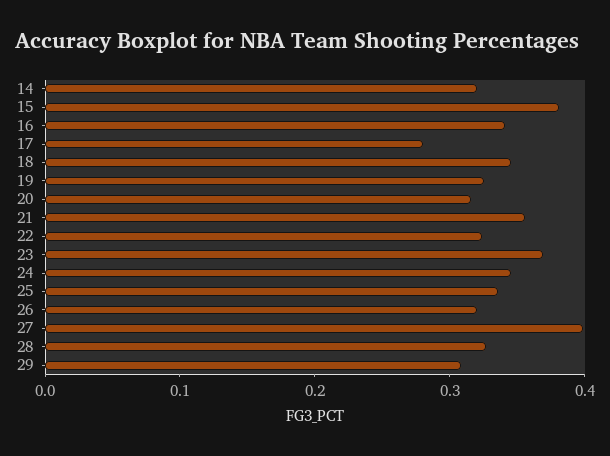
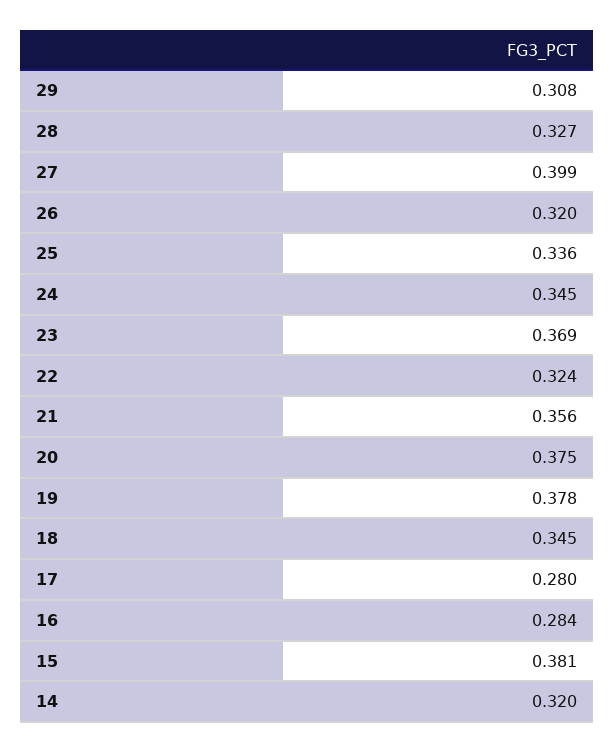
  {
    "14": 0.32,
    "15": 0.381,
-   "16": 0.34,
+   "16": 0.284,
    "17": 0.28,
    "18": 0.345,
-   "19": 0.32,
+   "19": 0.378,
-   "20": 0.32,
+   "20": 0.375,
    "21": 0.356,
    "22": 0.324,
    "23": 0.369,
    "24": 0.345,
    "25": 0.336,
    "26": 0.32,
    "27": 0.399,
    "28": 0.327,
    "29": 0.308
  }

